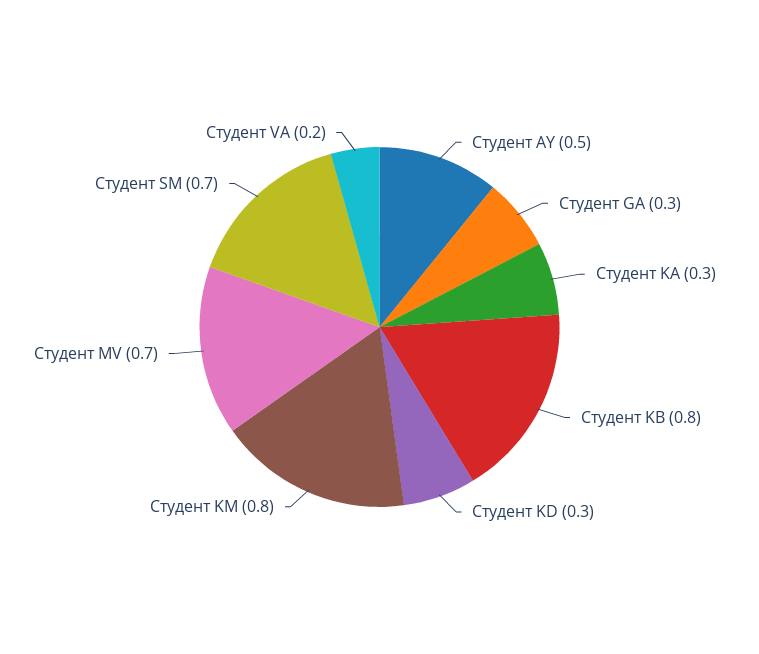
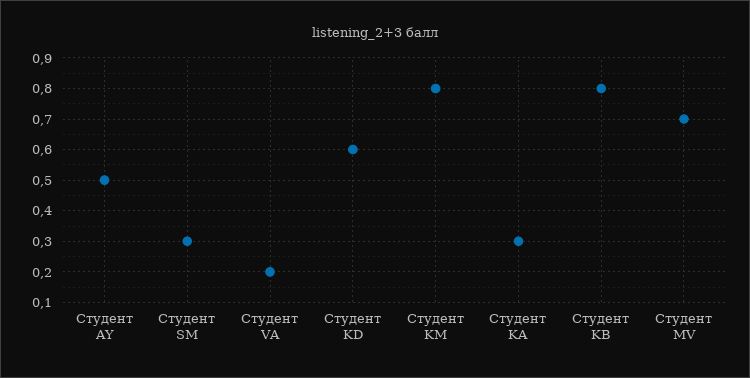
  {
    "Студент AY": 0.5,
-   "Студент GA": 0.3,
    "Студент KA": 0.3,
    "Студент KB": 0.8,
-   "Студент KD": 0.3,
+   "Студент KD": 0.6,
    "Студент KM": 0.8,
    "Студент MV": 0.7,
-   "Студент SM": 0.7,
+   "Студент SM": 0.3,
    "Студент VA": 0.2
  }

